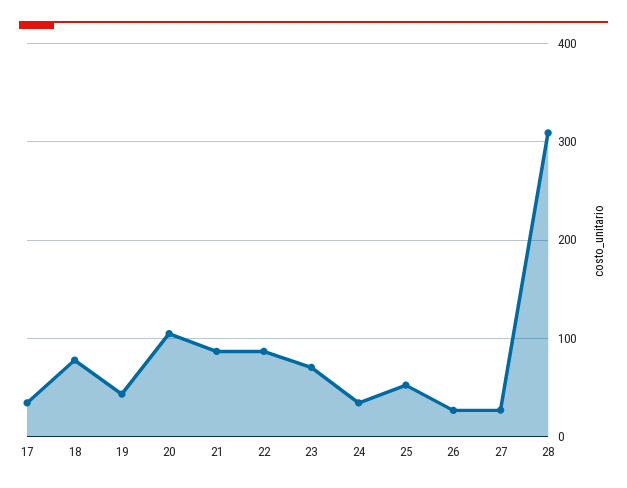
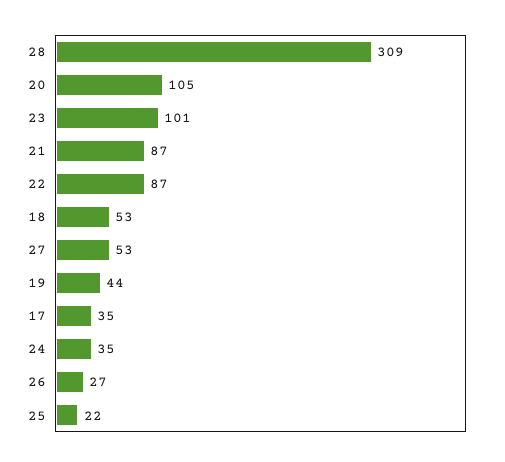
  {
    "17": 35,
-   "18": 80,
+   "18": 53,
    "19": 44,
    "20": 105,
    "21": 87,
    "22": 87,
-   "23": 70,
+   "23": 101,
    "24": 35,
-   "25": 50,
+   "25": 22,
    "26": 27,
-   "27": 30,
+   "27": 53,
    "28": 309
  }

